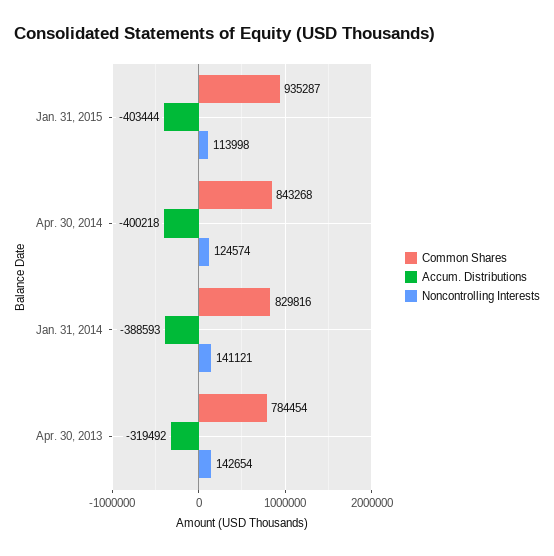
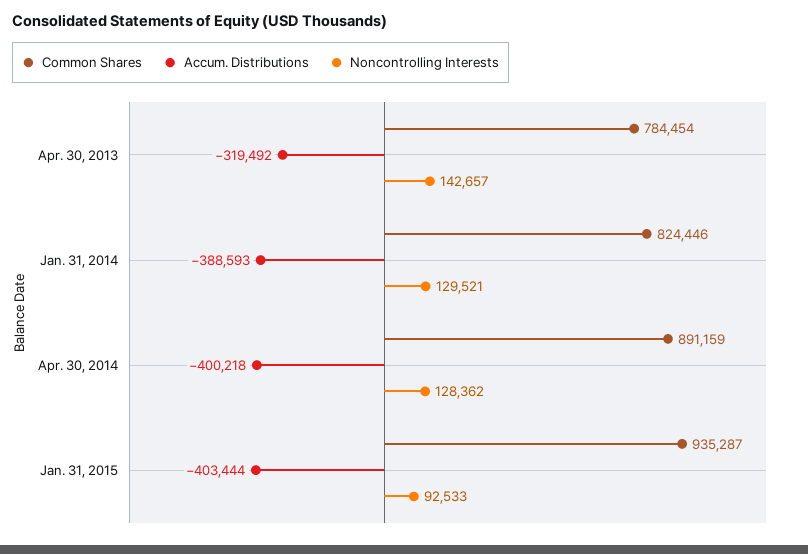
  {
    "Common Shares": {
      "Jan. 31, 2015": 935287,
-     "Apr. 30, 2014": 843268,
+     "Apr. 30, 2014": 891159,
-     "Jan. 31, 2014": 829816,
+     "Jan. 31, 2014": 824446,
      "Apr. 30, 2013": 784454
    },
    "Accum. Distributions": {
      "Jan. 31, 2015": -403444,
      "Apr. 30, 2014": -400218,
      "Jan. 31, 2014": -388593,
      "Apr. 30, 2013": -319492
    },
    "Noncontrolling Interests": {
-     "Jan. 31, 2015": 113998,
+     "Jan. 31, 2015": 92533,
-     "Apr. 30, 2014": 124574,
+     "Apr. 30, 2014": 128362,
-     "Jan. 31, 2014": 141121,
+     "Jan. 31, 2014": 129521,
-     "Apr. 30, 2013": 142654
+     "Apr. 30, 2013": 142657
    }
  }

